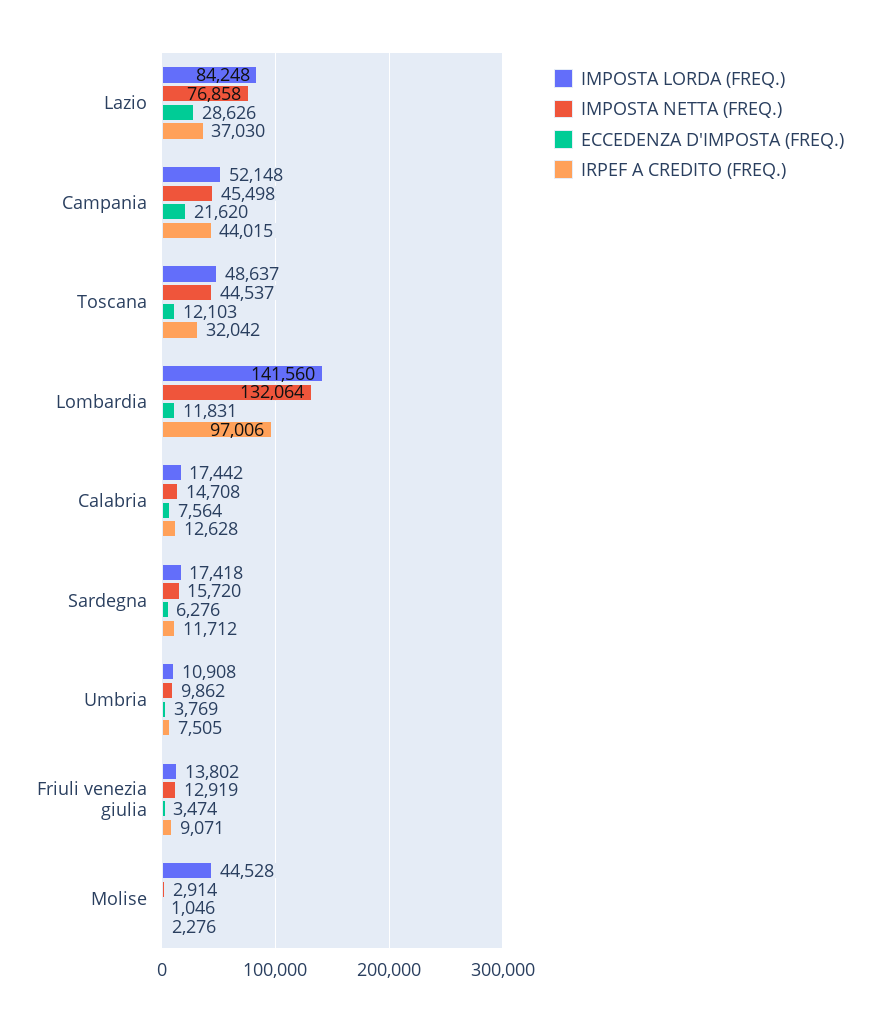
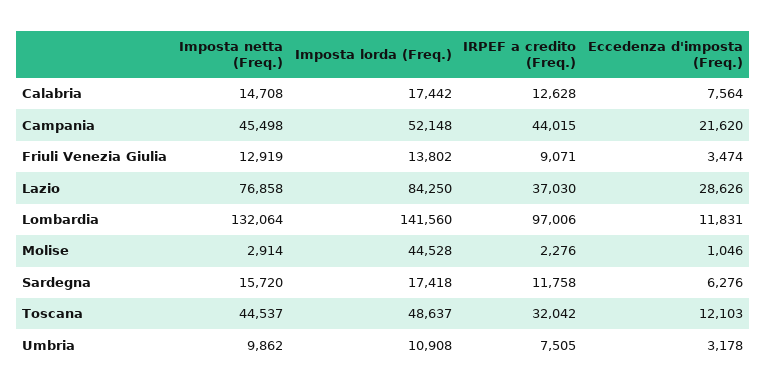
  {
    "IMPOSTA LORDA (FREQ.)": {
-     "Lazio": 84248,
+     "Lazio": 84250,
      "Campania": 52148,
      "Toscana": 48637,
      "Lombardia": 141560,
      "Calabria": 17442,
      "Sardegna": 17418,
      "Umbria": 10908,
      "Friuli venezia giulia": 13802,
      "Molise": 44528
    },
    "IMPOSTA NETTA (FREQ.)": {
      "Lazio": 76858,
      "Campania": 45498,
      "Toscana": 44537,
      "Lombardia": 132064,
      "Calabria": 14708,
      "Sardegna": 15720,
      "Umbria": 9862,
      "Friuli venezia giulia": 12919,
      "Molise": 2914
    },
    "ECCEDENZA D'IMPOSTA (FREQ.)": {
      "Lazio": 28626,
      "Campania": 21620,
      "Toscana": 12103,
      "Lombardia": 11831,
      "Calabria": 7564,
      "Sardegna": 6276,
-     "Umbria": 3769,
+     "Umbria": 3178,
      "Friuli venezia giulia": 3474,
      "Molise": 1046
    },
    "IRPEF A CREDITO (FREQ.)": {
      "Lazio": 37030,
      "Campania": 44015,
      "Toscana": 32042,
      "Lombardia": 97006,
      "Calabria": 12628,
-     "Sardegna": 11712,
+     "Sardegna": 11758,
      "Umbria": 7505,
      "Friuli venezia giulia": 9071,
      "Molise": 2276
    }
  }

